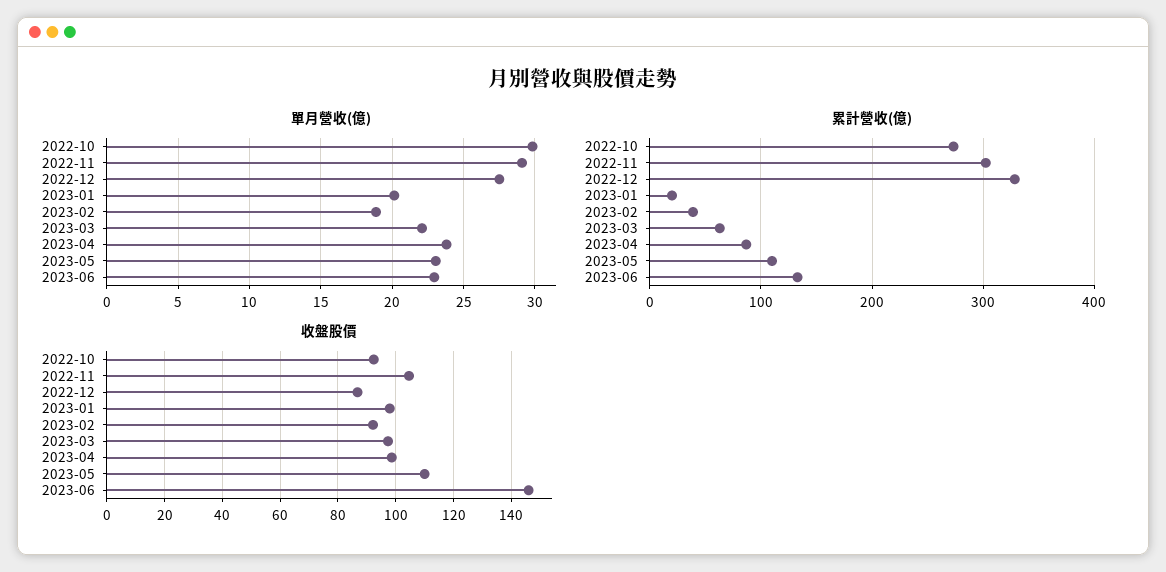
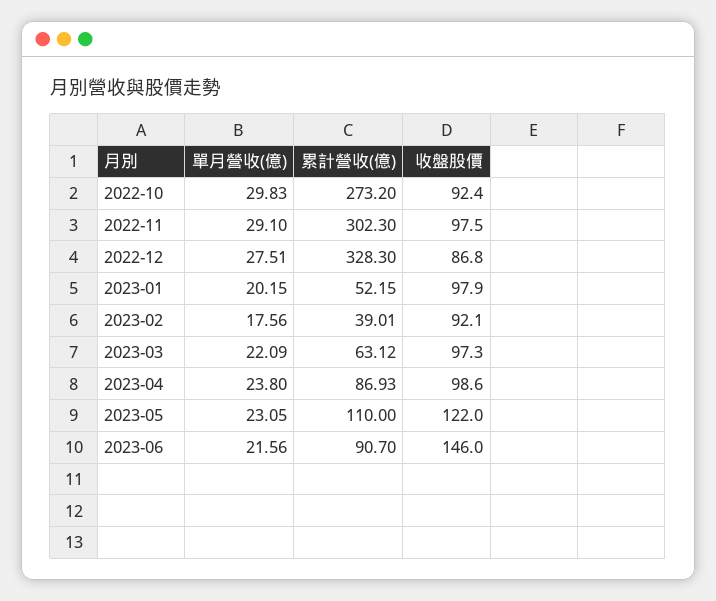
  {
    "單月營收(億)": {
      "2022-10": 29.83,
      "2022-11": 29.1,
      "2022-12": 27.51,
      "2023-01": 20.15,
-     "2023-02": 19,
+     "2023-02": 17.56,
      "2023-03": 22.09,
      "2023-04": 23.8,
      "2023-05": 23.05,
-     "2023-06": 23
+     "2023-06": 21.56
    },
    "累計營收(億)": {
      "2022-10": 273.2,
      "2022-11": 302.3,
      "2022-12": 328.3,
-     "2023-01": 20,
+     "2023-01": 52.15,
      "2023-02": 39.01,
      "2023-03": 63.12,
      "2023-04": 86.93,
      "2023-05": 110,
-     "2023-06": 130
+     "2023-06": 90.7
    },
    "收盤股價": {
      "2022-10": 92.4,
-     "2022-11": 105,
+     "2022-11": 97.5,
      "2022-12": 86.8,
      "2023-01": 97.9,
      "2023-02": 92.1,
      "2023-03": 97.3,
      "2023-04": 98.6,
-     "2023-05": 110,
+     "2023-05": 122,
      "2023-06": 146
    }
  }

